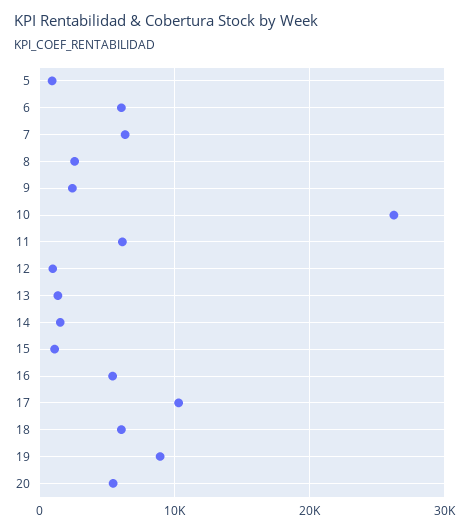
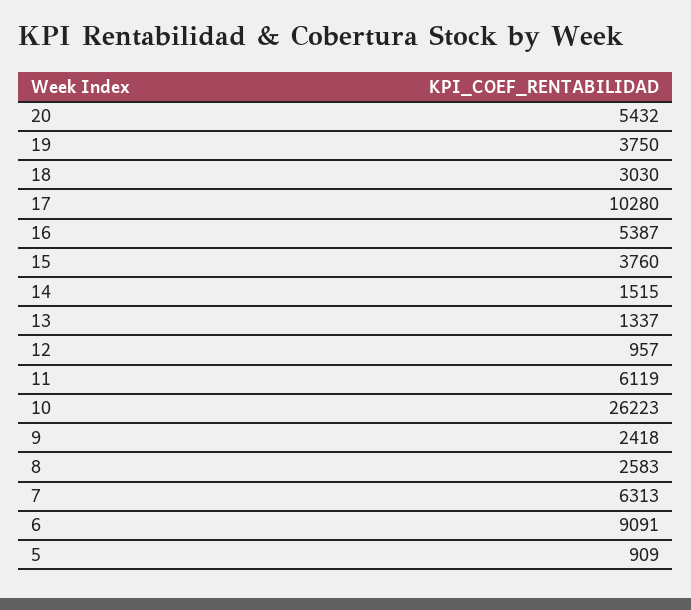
  {
    "5": 909,
-   "6": 6000,
+   "6": 9091,
    "7": 6313,
    "8": 2583,
    "9": 2418,
    "10": 26223,
    "11": 6119,
    "12": 957,
    "13": 1337,
    "14": 1515,
-   "15": 1000,
+   "15": 3760,
    "16": 5387,
    "17": 10280,
-   "18": 6000,
+   "18": 3030,
-   "19": 9000,
+   "19": 3750,
    "20": 5432
  }

